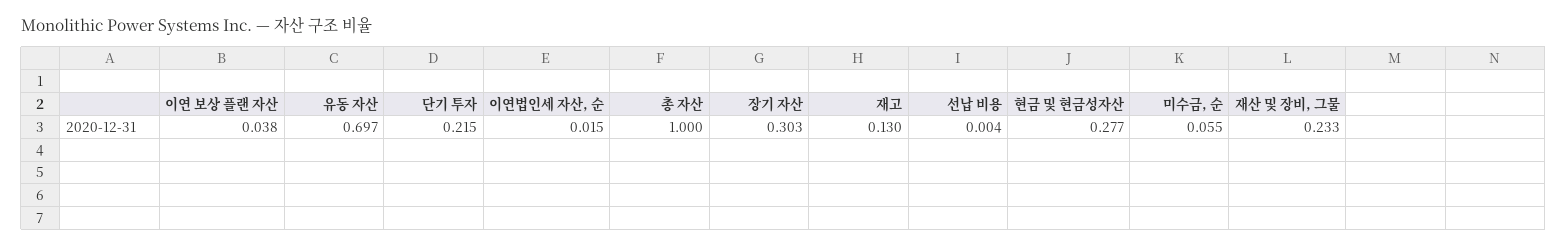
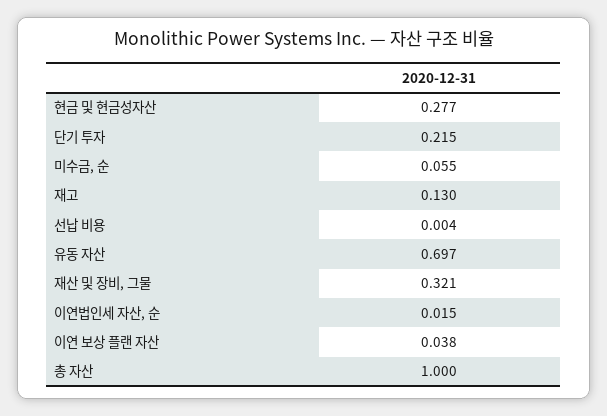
  {
    "이연 보상 플랜 자산": 0.038,
    "유동 자산": 0.697,
    "단기 투자": 0.215,
    "이연법인세 자산, 순": 0.015,
    "총 자산": 1,
-   "장기 자산": 0.303,
    "재고": 0.13,
    "선납 비용": 0.004,
    "현금 및 현금성자산": 0.277,
    "미수금, 순": 0.055,
-   "재산 및 장비, 그물": 0.233
+   "재산 및 장비, 그물": 0.321
  }

